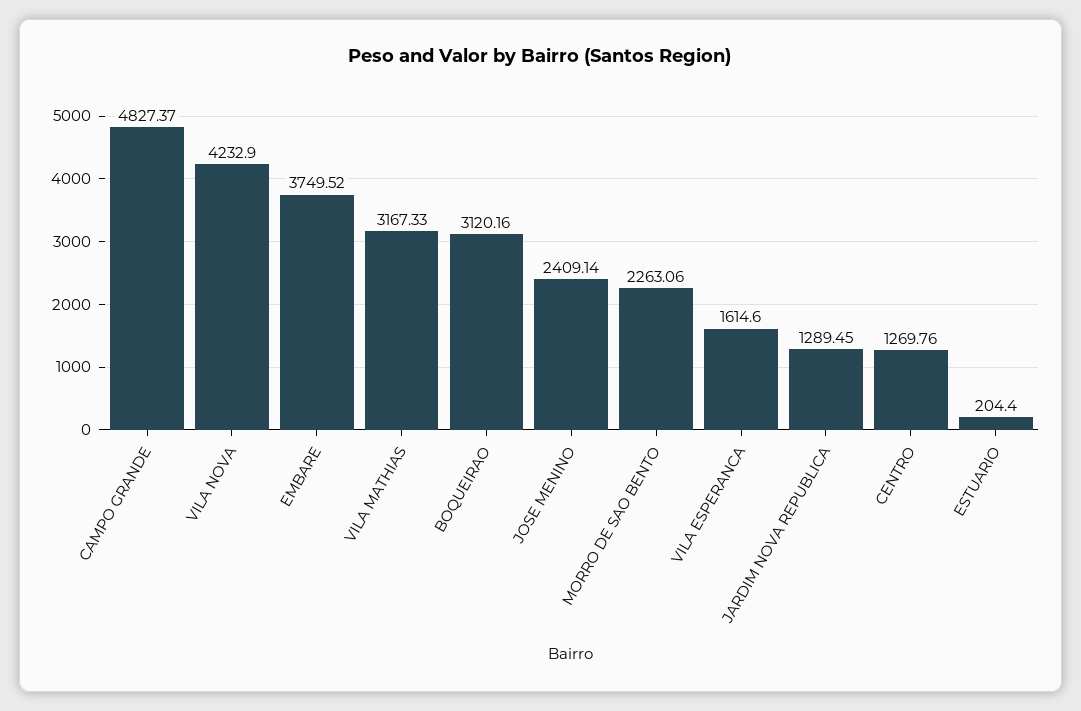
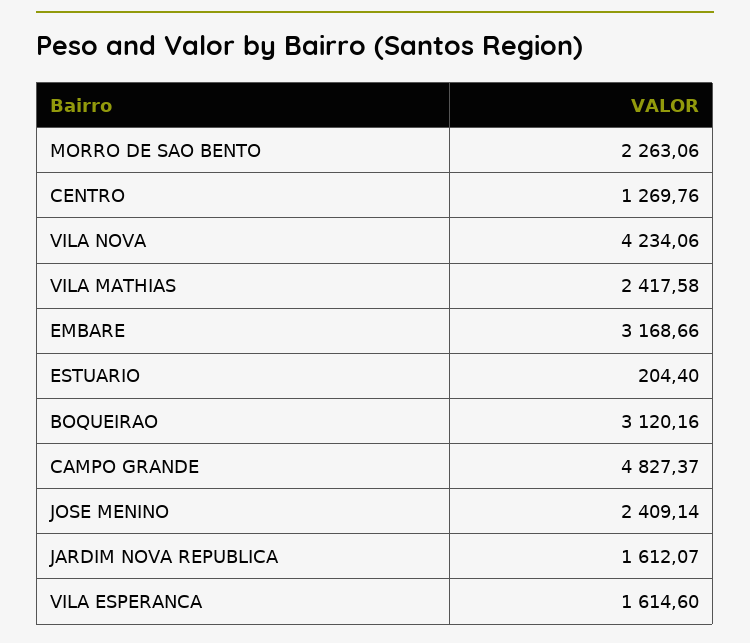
  {
    "CAMPO GRANDE": 4827.37,
-   "VILA NOVA": 4232.9,
+   "VILA NOVA": 4234.06,
-   "EMBARE": 3749.52,
+   "EMBARE": 3168.66,
-   "VILA MATHIAS": 3167.33,
+   "VILA MATHIAS": 2417.58,
    "BOQUEIRAO": 3120.16,
    "JOSE MENINO": 2409.14,
    "MORRO DE SAO BENTO": 2263.06,
    "VILA ESPERANCA": 1614.6,
-   "JARDIM NOVA REPUBLICA": 1289.45,
+   "JARDIM NOVA REPUBLICA": 1612.07,
    "CENTRO": 1269.76,
    "ESTUARIO": 204.4
  }

